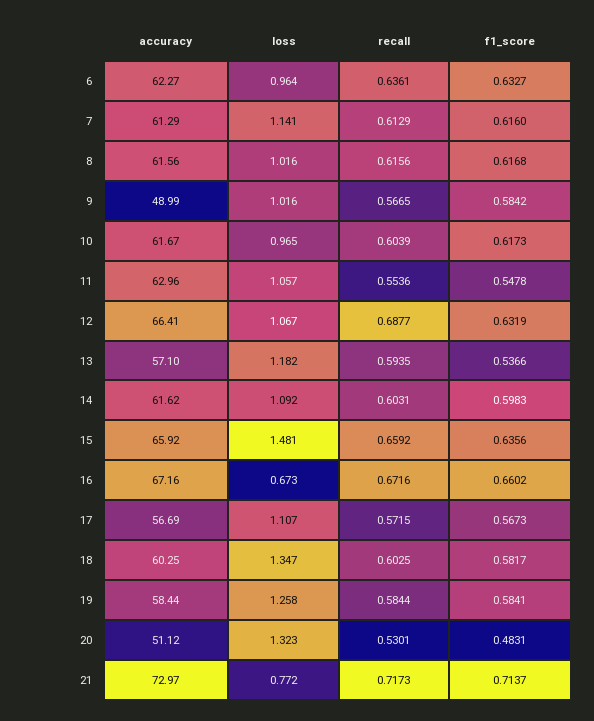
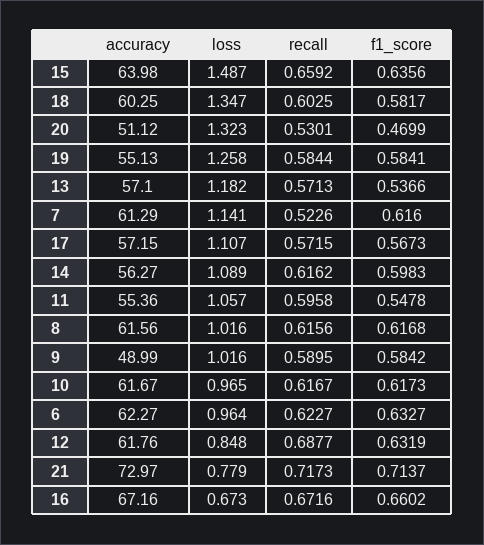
  {
    "accuracy": {
      "6": 62.27,
      "7": 61.29,
      "8": 61.56,
      "9": 48.99,
      "10": 61.67,
-     "11": 62.96,
+     "11": 55.36,
-     "12": 66.41,
+     "12": 61.76,
      "13": 57.1,
-     "14": 61.62,
+     "14": 56.27,
-     "15": 65.92,
+     "15": 63.98,
      "16": 67.16,
-     "17": 56.69,
+     "17": 57.15,
      "18": 60.25,
-     "19": 58.44,
+     "19": 55.13,
      "20": 51.12,
      "21": 72.97
    },
    "loss": {
      "6": 0.964,
      "7": 1.141,
      "8": 1.016,
      "9": 1.016,
      "10": 0.965,
      "11": 1.057,
-     "12": 1.067,
+     "12": 0.848,
      "13": 1.182,
-     "14": 1.092,
+     "14": 1.089,
-     "15": 1.481,
+     "15": 1.487,
      "16": 0.673,
      "17": 1.107,
      "18": 1.347,
      "19": 1.258,
      "20": 1.323,
-     "21": 0.772
+     "21": 0.779
    },
    "recall": {
-     "6": 0.6361,
+     "6": 0.6227,
-     "7": 0.6129,
+     "7": 0.5226,
      "8": 0.6156,
-     "9": 0.5665,
+     "9": 0.5895,
-     "10": 0.6039,
+     "10": 0.6167,
-     "11": 0.5536,
+     "11": 0.5958,
      "12": 0.6877,
-     "13": 0.5935,
+     "13": 0.5713,
-     "14": 0.6031,
+     "14": 0.6162,
      "15": 0.6592,
      "16": 0.6716,
      "17": 0.5715,
      "18": 0.6025,
      "19": 0.5844,
      "20": 0.5301,
      "21": 0.7173
    },
    "f1_score": {
      "6": 0.6327,
      "7": 0.616,
      "8": 0.6168,
      "9": 0.5842,
      "10": 0.6173,
      "11": 0.5478,
      "12": 0.6319,
      "13": 0.5366,
      "14": 0.5983,
      "15": 0.6356,
      "16": 0.6602,
      "17": 0.5673,
      "18": 0.5817,
      "19": 0.5841,
-     "20": 0.4831,
+     "20": 0.4699,
      "21": 0.7137
    }
  }

